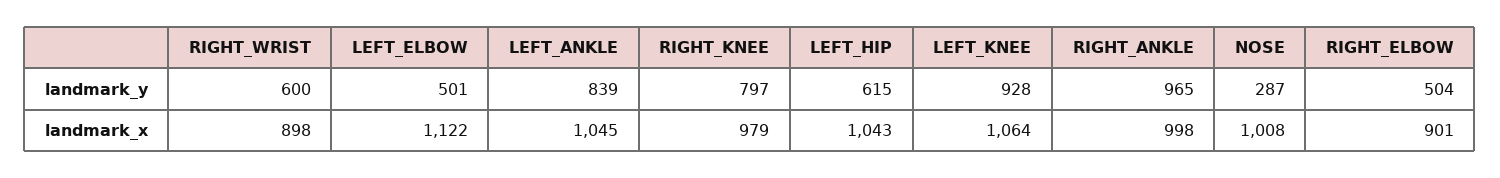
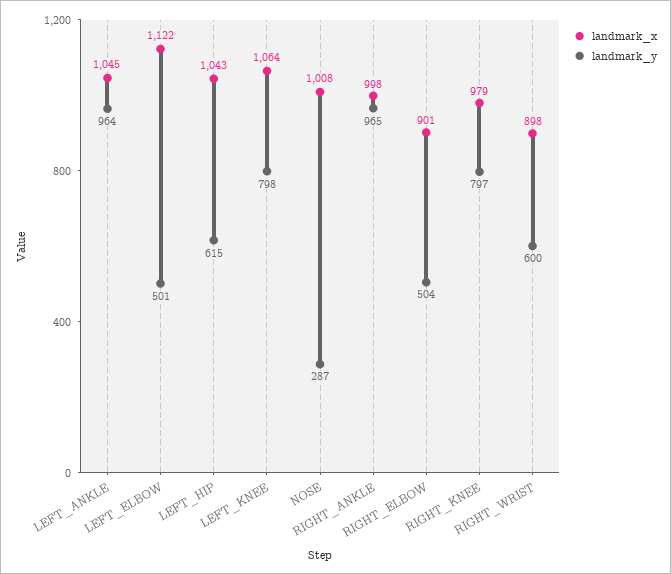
  {
    "landmark_y": {
      "RIGHT_WRIST": 600,
      "LEFT_ELBOW": 501,
-     "LEFT_ANKLE": 839,
+     "LEFT_ANKLE": 964,
      "RIGHT_KNEE": 797,
      "LEFT_HIP": 615,
-     "LEFT_KNEE": 928,
+     "LEFT_KNEE": 798,
      "RIGHT_ANKLE": 965,
      "NOSE": 287,
      "RIGHT_ELBOW": 504
    },
    "landmark_x": {
      "RIGHT_WRIST": 898,
      "LEFT_ELBOW": 1122,
      "LEFT_ANKLE": 1045,
      "RIGHT_KNEE": 979,
      "LEFT_HIP": 1043,
      "LEFT_KNEE": 1064,
      "RIGHT_ANKLE": 998,
      "NOSE": 1008,
      "RIGHT_ELBOW": 901
    }
  }

